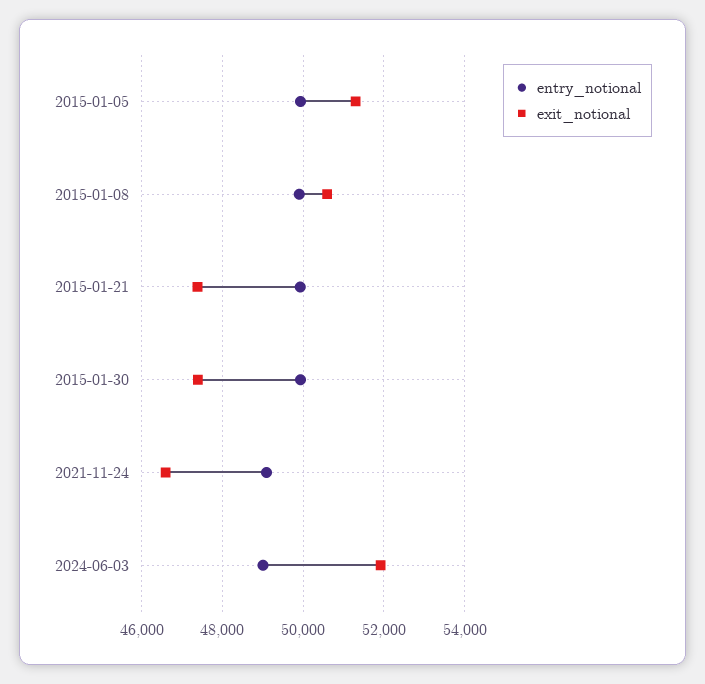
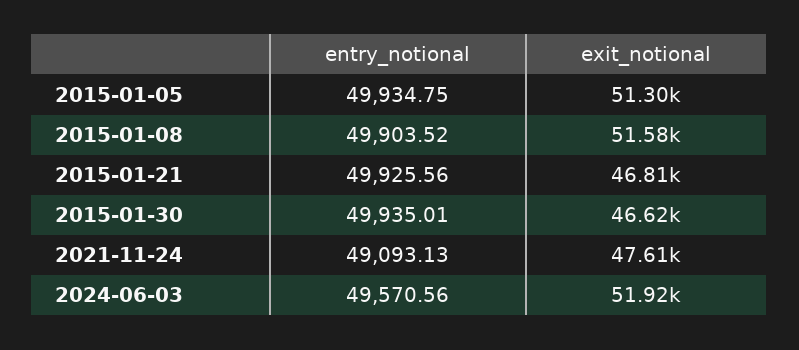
  {
    "entry_notional": {
      "2015-01-05": 49934.75,
      "2015-01-08": 49903.52,
      "2015-01-21": 49925.56,
      "2015-01-30": 49935.01,
      "2021-11-24": 49093.13,
-     "2024-06-03": 49000
+     "2024-06-03": 49570.56
    },
    "exit_notional": {
      "2015-01-05": 51300,
-     "2015-01-08": 50600,
+     "2015-01-08": 51580,
-     "2015-01-21": 47400,
+     "2015-01-21": 46810,
-     "2015-01-30": 47400,
+     "2015-01-30": 46620,
-     "2021-11-24": 46600,
+     "2021-11-24": 47610,
      "2024-06-03": 51920
    }
  }

